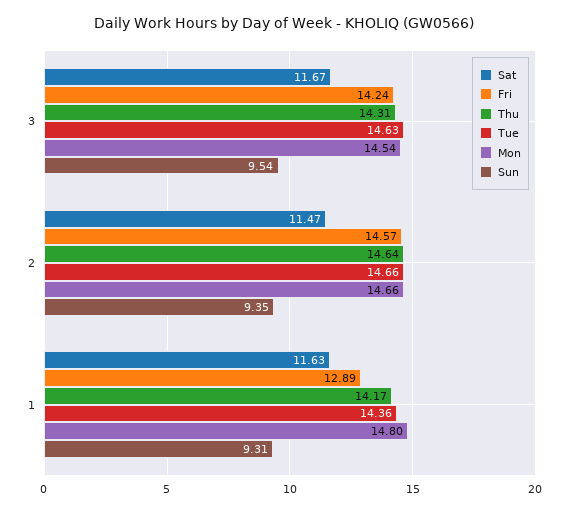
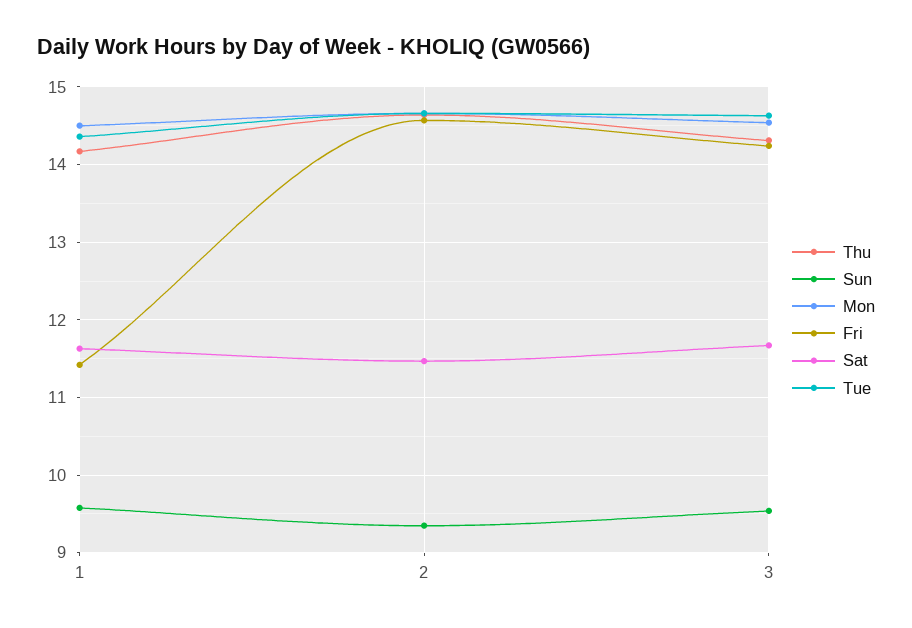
  {
    "Sat": {
      "3": 11.67,
      "2": 11.47,
      "1": 11.63
    },
    "Fri": {
      "3": 14.24,
      "2": 14.57,
-     "1": 12.89
+     "1": 11.4
    },
    "Thu": {
      "3": 14.31,
      "2": 14.64,
      "1": 14.17
    },
    "Tue": {
      "3": 14.63,
      "2": 14.66,
      "1": 14.36
    },
    "Mon": {
      "3": 14.54,
      "2": 14.66,
-     "1": 14.8
+     "1": 14.5
    },
    "Sun": {
      "3": 9.54,
      "2": 9.35,
-     "1": 9.31
+     "1": 9.6
    }
  }

